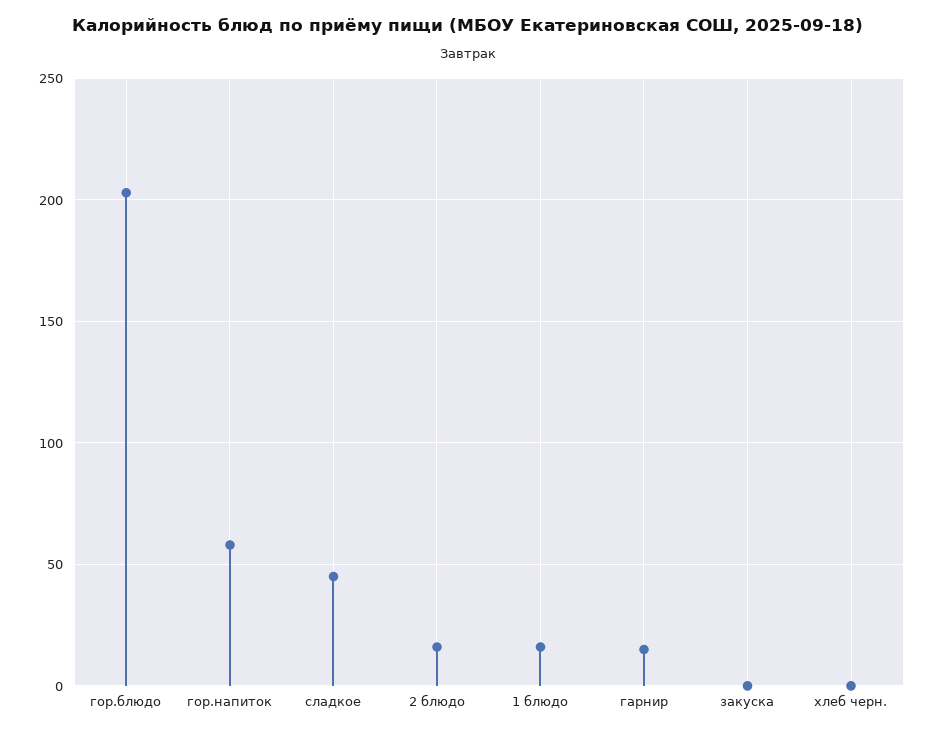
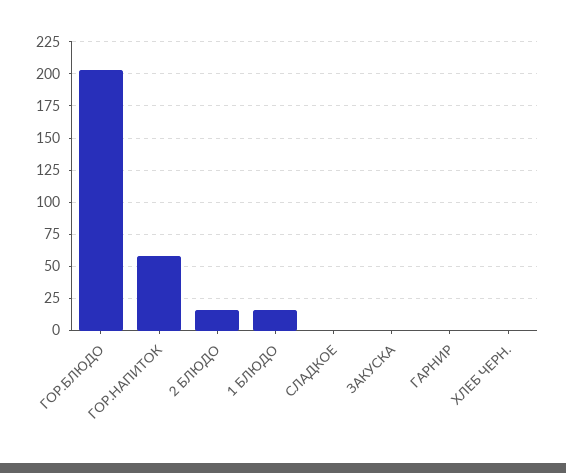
  {
    "гор.блюдо": 205,
    "гор.напиток": 60,
-   "сладкое": 45,
+   "сладкое": 0,
    "2 блюдо": 15,
    "1 блюдо": 15,
-   "гарнир": 15,
+   "гарнир": 0,
    "закуска": 0,
    "хлеб черн.": 0
  }

